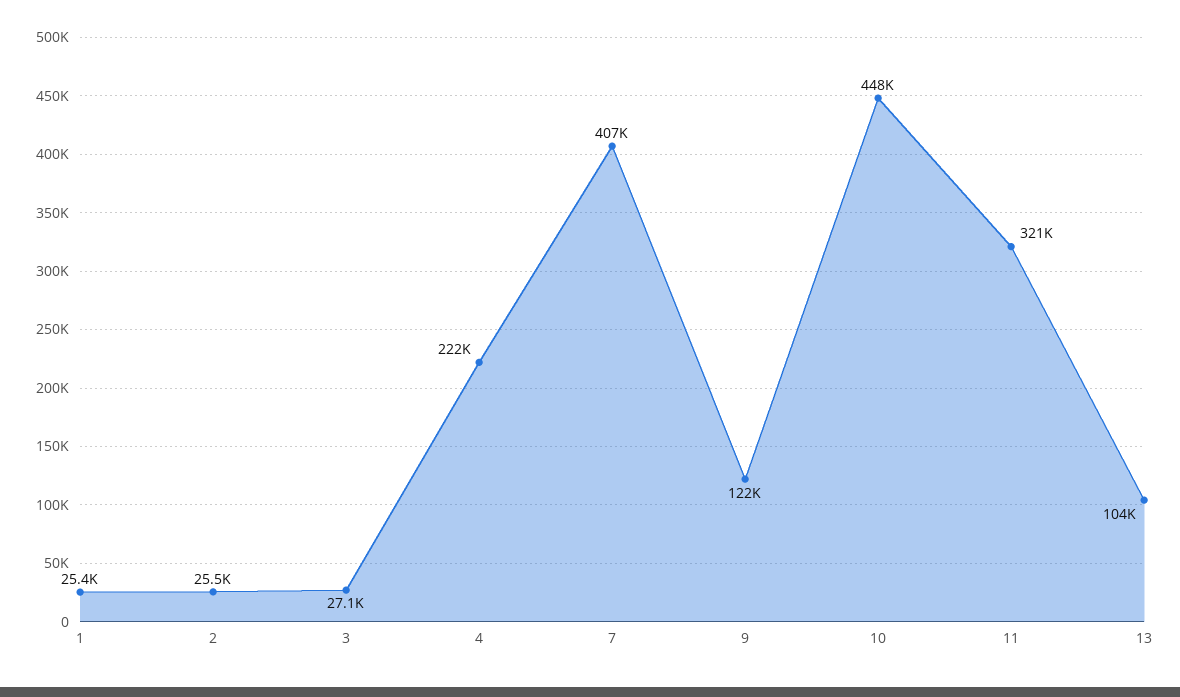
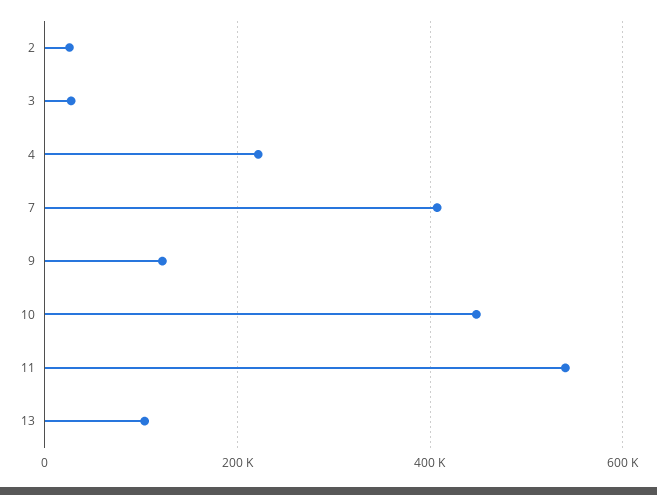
  {
-   "1": 25400,
    "2": 25500,
    "3": 27100,
    "4": 222000,
    "7": 407000,
    "9": 122000,
    "10": 448000,
-   "11": 321000,
+   "11": 540000,
    "13": 104000
  }

